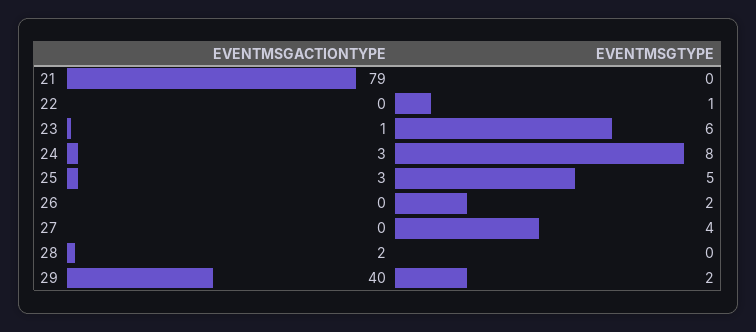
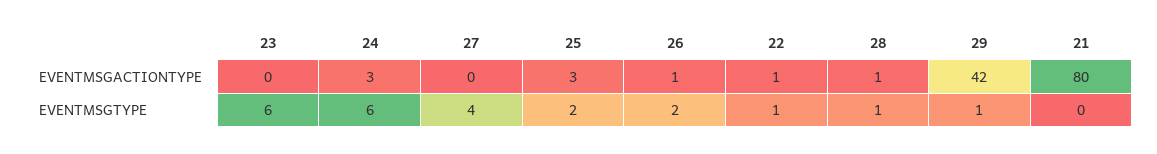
  {
    "EVENTMSGACTIONTYPE": {
-     "21": 79,
+     "21": 80,
-     "22": 0,
+     "22": 1,
-     "23": 1,
+     "23": 0,
      "24": 3,
      "25": 3,
-     "26": 0,
+     "26": 1,
      "27": 0,
-     "28": 2,
+     "28": 1,
-     "29": 40
+     "29": 42
    },
    "EVENTMSGTYPE": {
      "21": 0,
      "22": 1,
      "23": 6,
-     "24": 8,
+     "24": 6,
-     "25": 5,
+     "25": 2,
      "26": 2,
      "27": 4,
-     "28": 0,
+     "28": 1,
-     "29": 2
+     "29": 1
    }
  }

